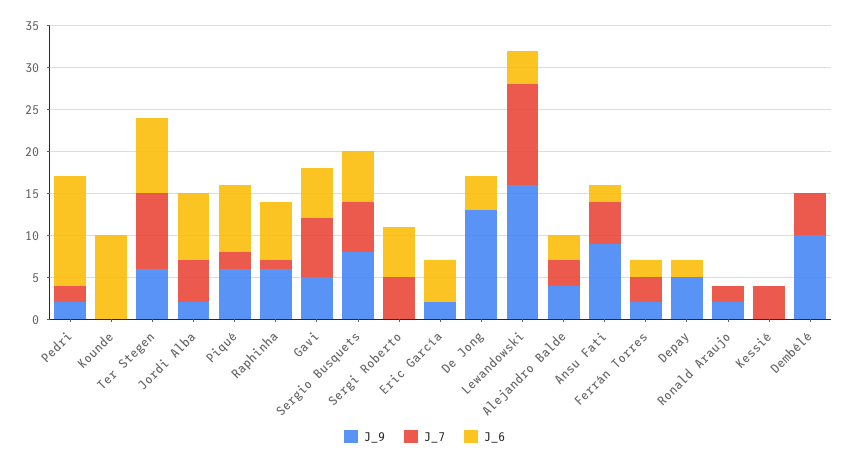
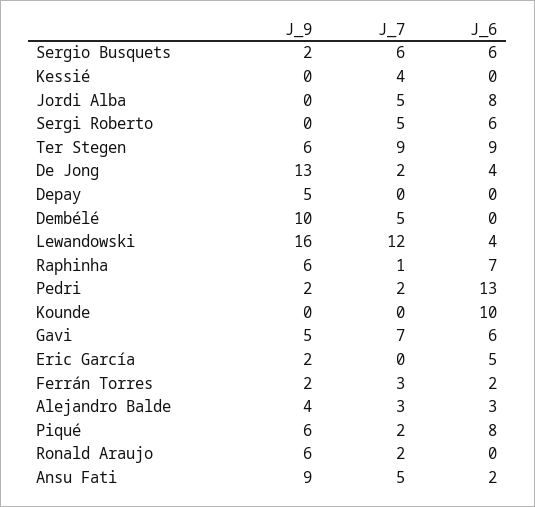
  {
    "J_9": {
      "Pedri": 2,
      "Kounde": 0,
      "Ter Stegen": 6,
-     "Jordi Alba": 2,
+     "Jordi Alba": 0,
      "Piqué": 6,
      "Raphinha": 6,
      "Gavi": 5,
-     "Sergio Busquets": 8,
+     "Sergio Busquets": 2,
      "Sergi Roberto": 0,
      "Eric García": 2,
      "De Jong": 13,
      "Lewandowski": 16,
      "Alejandro Balde": 4,
      "Ansu Fati": 9,
      "Ferrán Torres": 2,
      "Depay": 5,
-     "Ronald Araujo": 2,
+     "Ronald Araujo": 6,
      "Kessié": 0,
      "Dembélé": 10
    },
    "J_7": {
      "Pedri": 2,
      "Kounde": 0,
      "Ter Stegen": 9,
      "Jordi Alba": 5,
      "Piqué": 2,
      "Raphinha": 1,
      "Gavi": 7,
      "Sergio Busquets": 6,
      "Sergi Roberto": 5,
      "Eric García": 0,
-     "De Jong": 0,
+     "De Jong": 2,
      "Lewandowski": 12,
      "Alejandro Balde": 3,
      "Ansu Fati": 5,
      "Ferrán Torres": 3,
      "Depay": 0,
      "Ronald Araujo": 2,
      "Kessié": 4,
      "Dembélé": 5
    },
    "J_6": {
      "Pedri": 13,
      "Kounde": 10,
      "Ter Stegen": 9,
      "Jordi Alba": 8,
      "Piqué": 8,
      "Raphinha": 7,
      "Gavi": 6,
      "Sergio Busquets": 6,
      "Sergi Roberto": 6,
      "Eric García": 5,
      "De Jong": 4,
      "Lewandowski": 4,
      "Alejandro Balde": 3,
      "Ansu Fati": 2,
      "Ferrán Torres": 2,
-     "Depay": 2,
+     "Depay": 0,
      "Ronald Araujo": 0,
      "Kessié": 0,
      "Dembélé": 0
    }
  }

